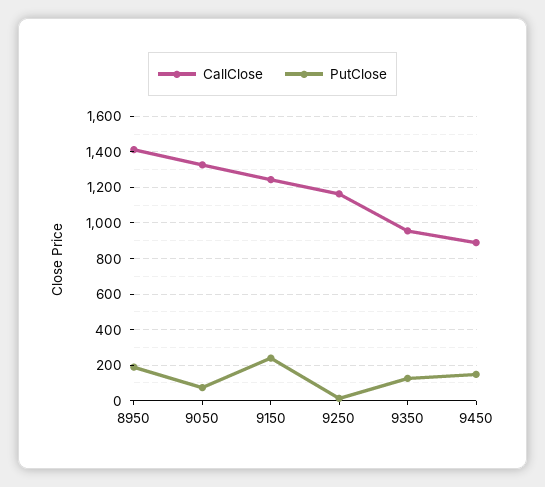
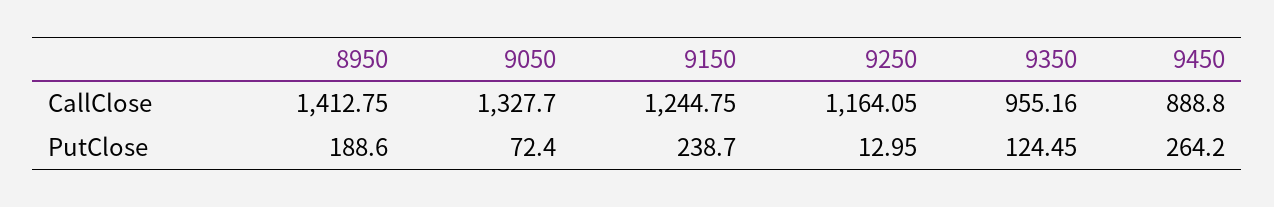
  {
    "CallClose": {
      "8950": 1412.75,
      "9050": 1327.7,
      "9150": 1244.75,
      "9250": 1164.05,
      "9350": 955.16,
      "9450": 888.8
    },
    "PutClose": {
      "8950": 188.6,
      "9050": 72.4,
      "9150": 238.7,
      "9250": 12.95,
      "9350": 124.45,
-     "9450": 150
+     "9450": 264.2
    }
  }

